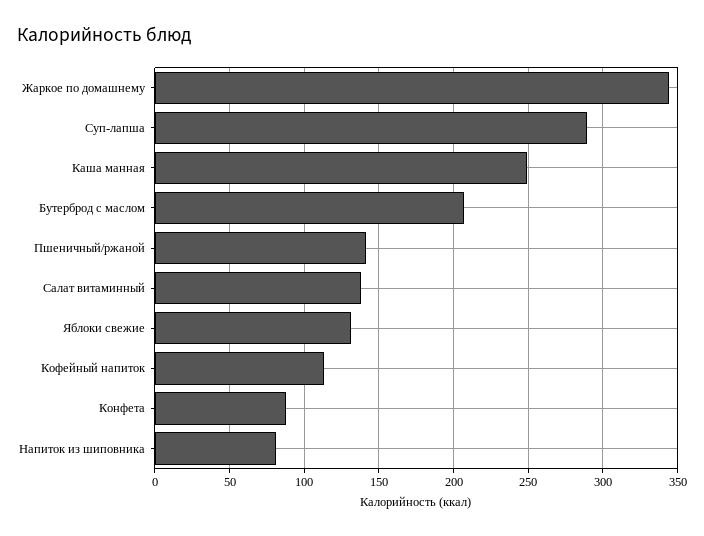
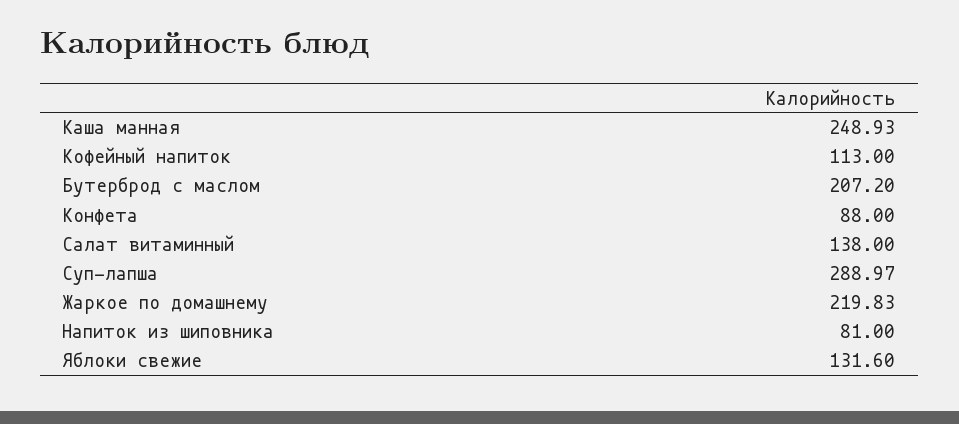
  {
-   "Жаркое по домашнему": 345,
+   "Жаркое по домашнему": 219.83,
    "Суп-лапша": 288.97,
    "Каша манная": 248.93,
    "Бутерброд с маслом": 207.2,
-   "Пшеничный/ржаной": 140,
    "Салат витаминный": 138,
    "Яблоки свежие": 131.6,
    "Кофейный напиток": 113,
    "Конфета": 88,
    "Напиток из шиповника": 81
  }

